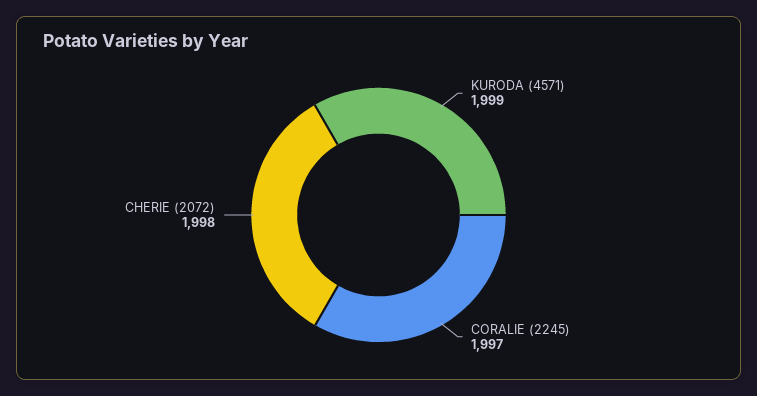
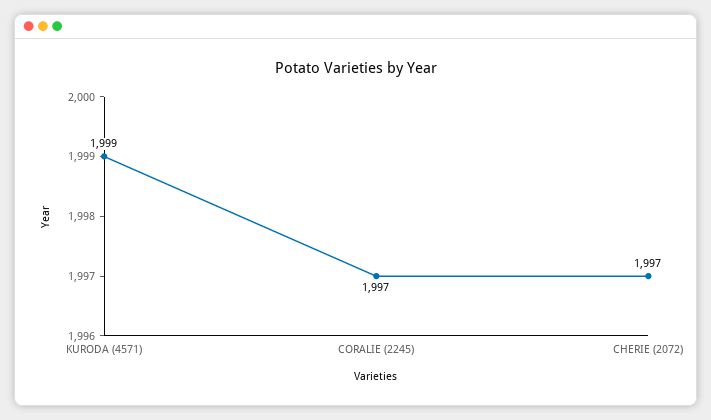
  {
    "KURODA (4571)": 1999,
    "CORALIE (2245)": 1997,
-   "CHERIE (2072)": 1998
+   "CHERIE (2072)": 1997
  }

